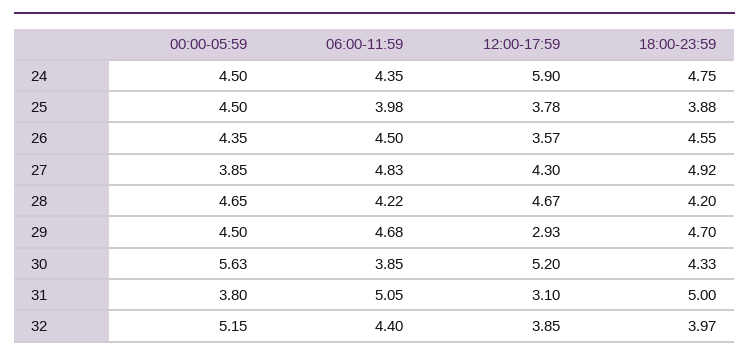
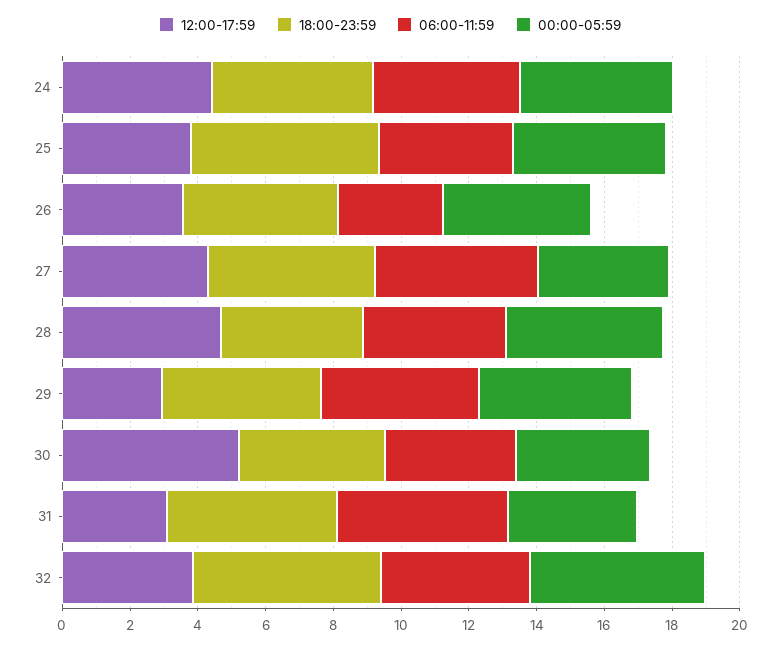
  {
    "00:00-05:59": {
      "24": 4.5,
      "25": 4.5,
      "26": 4.35,
      "27": 3.85,
      "28": 4.65,
      "29": 4.5,
-     "30": 5.63,
+     "30": 4,
      "31": 3.8,
      "32": 5.15
    },
    "06:00-11:59": {
      "24": 4.35,
      "25": 3.98,
-     "26": 4.5,
+     "26": 3,
      "27": 4.83,
      "28": 4.22,
      "29": 4.68,
      "30": 3.85,
      "31": 5.05,
      "32": 4.4
    },
    "12:00-17:59": {
-     "24": 5.9,
+     "24": 4.5,
      "25": 3.78,
      "26": 3.57,
      "27": 4.3,
      "28": 4.67,
      "29": 2.93,
      "30": 5.2,
      "31": 3.1,
      "32": 3.85
    },
    "18:00-23:59": {
      "24": 4.75,
-     "25": 3.88,
+     "25": 5.5,
      "26": 4.55,
      "27": 4.92,
      "28": 4.2,
      "29": 4.7,
      "30": 4.33,
      "31": 5,
-     "32": 3.97
+     "32": 5.5
    }
  }

